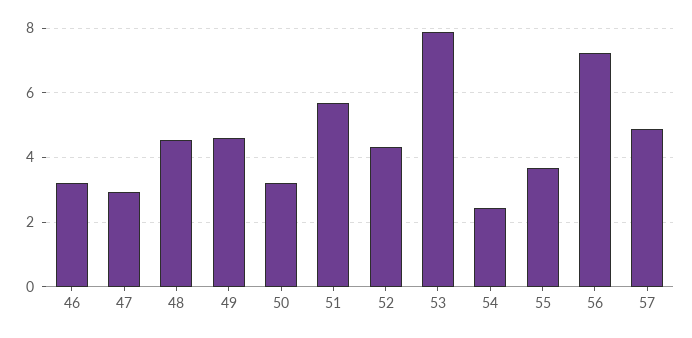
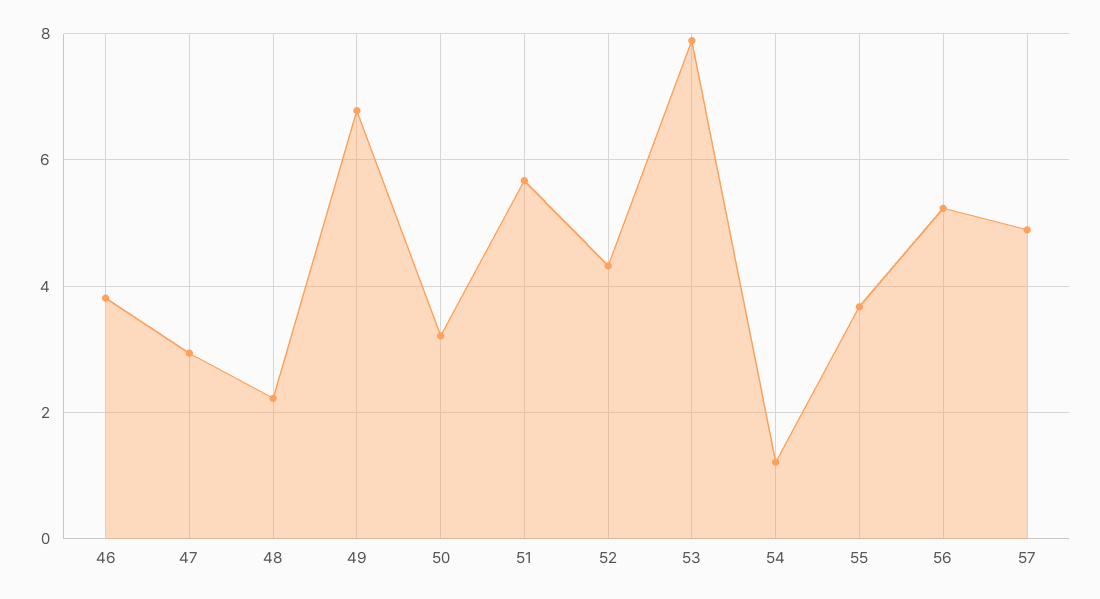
  {
-   "46": 3.2,
+   "46": 3.8,
    "47": 3,
-   "48": 4.6,
+   "48": 2.2,
-   "49": 4.6,
+   "49": 6.8,
    "50": 3.2,
    "51": 5.6,
    "52": 4.4,
    "53": 7.8,
-   "54": 2.4,
+   "54": 1.2,
    "55": 3.6,
-   "56": 7.2,
+   "56": 5.2,
    "57": 4.8
  }

